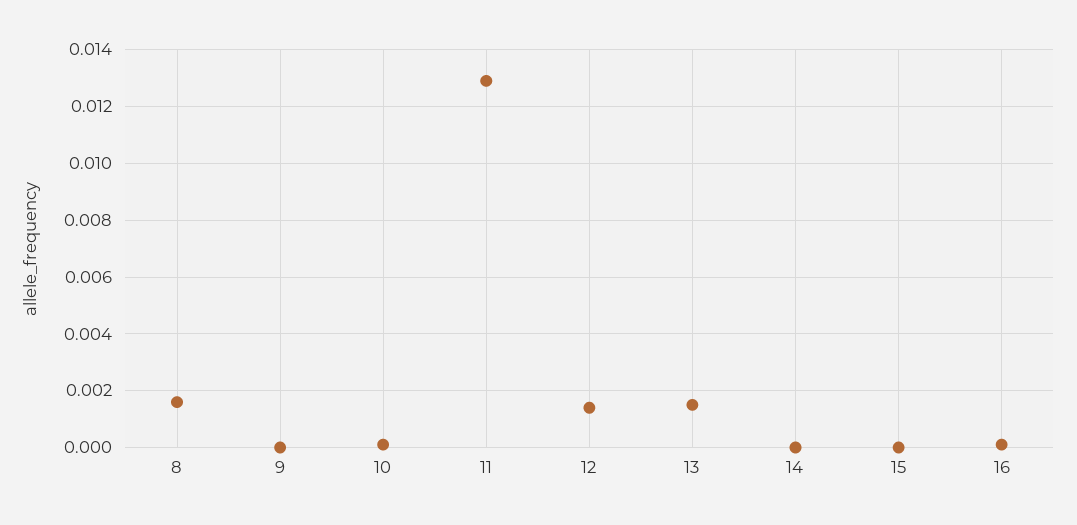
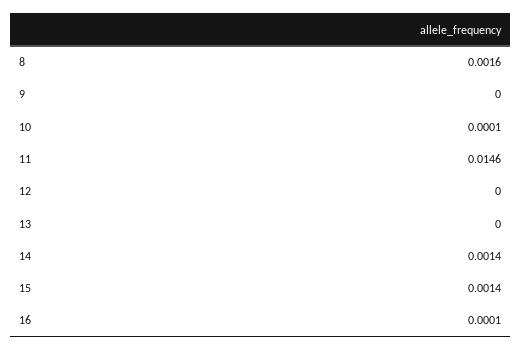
  {
    "8": 0.0016,
    "9": 0,
    "10": 0.0001,
-   "11": 0.013,
+   "11": 0.0146,
-   "12": 0.0015,
+   "12": 0,
-   "13": 0.0015,
+   "13": 0,
-   "14": 0,
+   "14": 0.0014,
-   "15": 0,
+   "15": 0.0014,
    "16": 0.0001
  }

